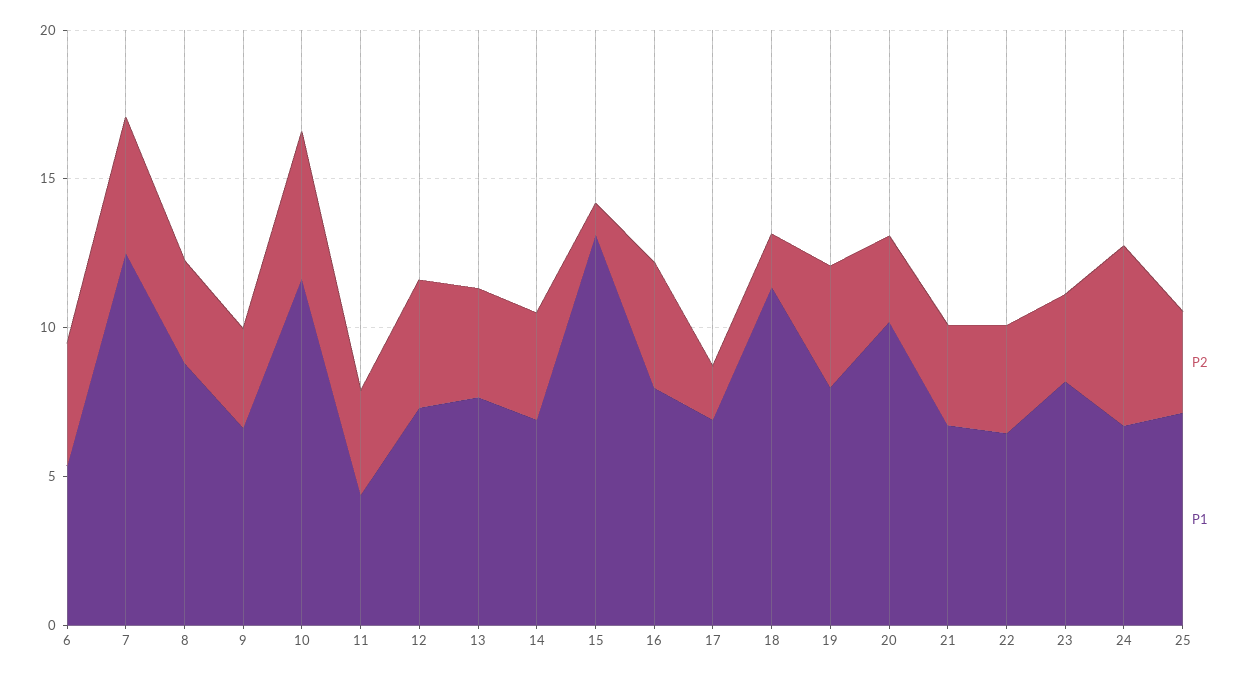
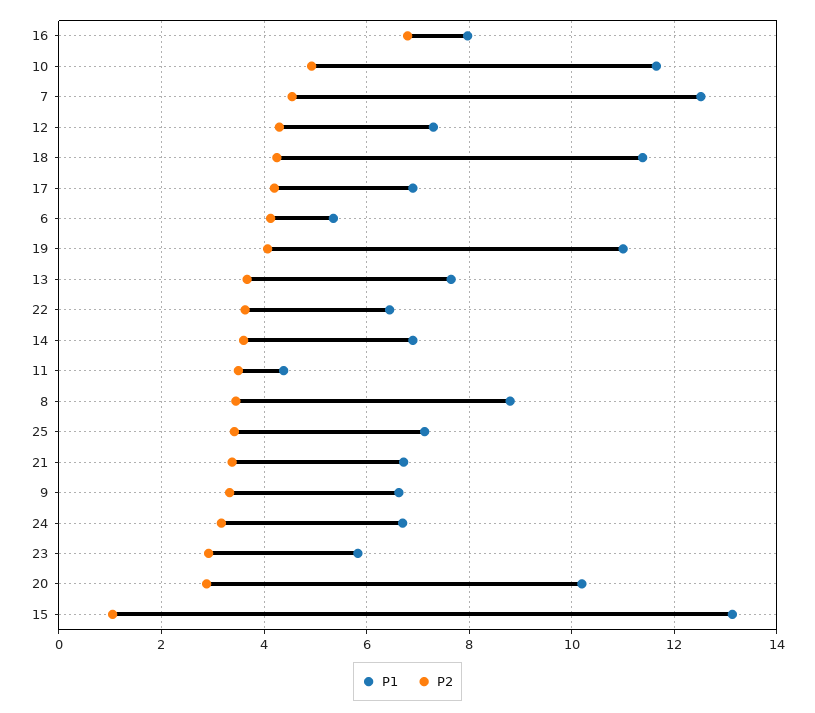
  {
    "P2": {
      "6": 4.2,
      "7": 4.6,
      "8": 3.4,
      "9": 3.4,
      "10": 5,
      "11": 3.6,
      "12": 4.4,
      "13": 3.6,
      "14": 3.6,
      "15": 1,
-     "16": 4,
+     "16": 6.8,
-     "17": 2,
+     "17": 4.2,
-     "18": 2,
+     "18": 4.2,
      "19": 4,
      "20": 2.8,
      "21": 3.4,
      "22": 3.6,
      "23": 3,
-     "24": 6,
+     "24": 3.2,
      "25": 3.4
    },
    "P1": {
      "6": 5.4,
      "7": 12.6,
      "8": 8.8,
      "9": 6.6,
      "10": 11.6,
      "11": 4.4,
      "12": 7.4,
      "13": 7.6,
      "14": 7,
      "15": 13.2,
      "16": 8,
      "17": 7,
      "18": 11.4,
-     "19": 8,
+     "19": 11,
      "20": 10.2,
      "21": 6.8,
      "22": 6.4,
-     "23": 8,
+     "23": 5.8,
      "24": 6.8,
      "25": 7.2
    }
  }

